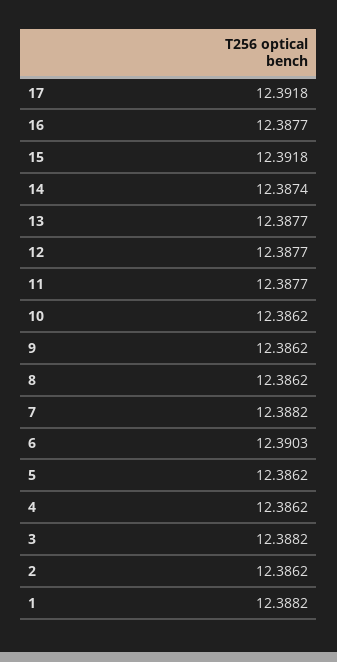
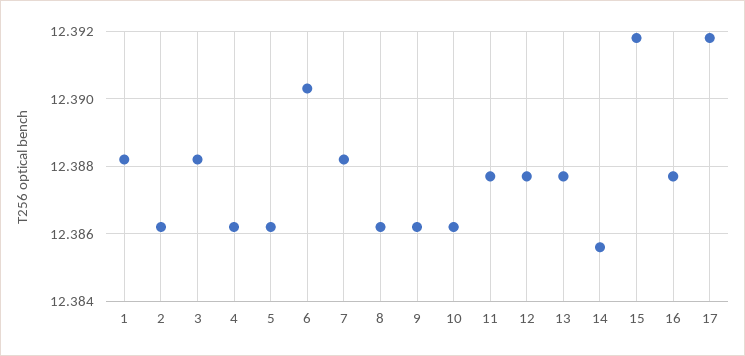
  {
    "17": 12.3918,
    "16": 12.3877,
    "15": 12.3918,
-   "14": 12.3874,
+   "14": 12.3855,
    "13": 12.3877,
    "12": 12.3877,
    "11": 12.3877,
    "10": 12.3862,
    "9": 12.3862,
    "8": 12.3862,
    "7": 12.3882,
    "6": 12.3903,
    "5": 12.3862,
    "4": 12.3862,
    "3": 12.3882,
    "2": 12.3862,
    "1": 12.3882
  }

